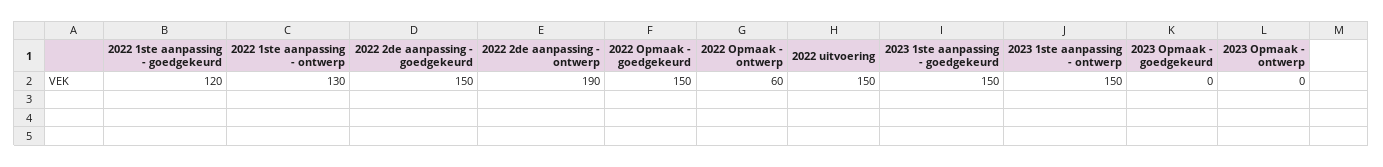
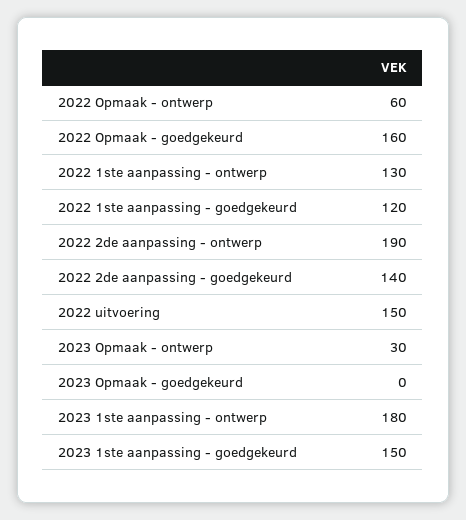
  {
    "2022 1ste aanpassing - goedgekeurd": 120,
    "2022 1ste aanpassing - ontwerp": 130,
-   "2022 2de aanpassing - goedgekeurd": 150,
+   "2022 2de aanpassing - goedgekeurd": 140,
    "2022 2de aanpassing - ontwerp": 190,
-   "2022 Opmaak - goedgekeurd": 150,
+   "2022 Opmaak - goedgekeurd": 160,
    "2022 Opmaak - ontwerp": 60,
    "2022 uitvoering": 150,
    "2023 1ste aanpassing - goedgekeurd": 150,
-   "2023 1ste aanpassing - ontwerp": 150,
+   "2023 1ste aanpassing - ontwerp": 180,
    "2023 Opmaak - goedgekeurd": 0,
-   "2023 Opmaak - ontwerp": 0
+   "2023 Opmaak - ontwerp": 30
  }

